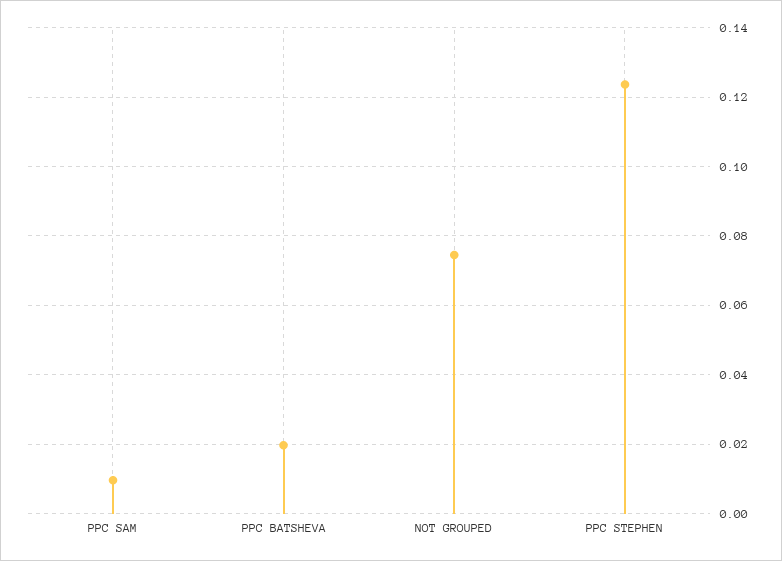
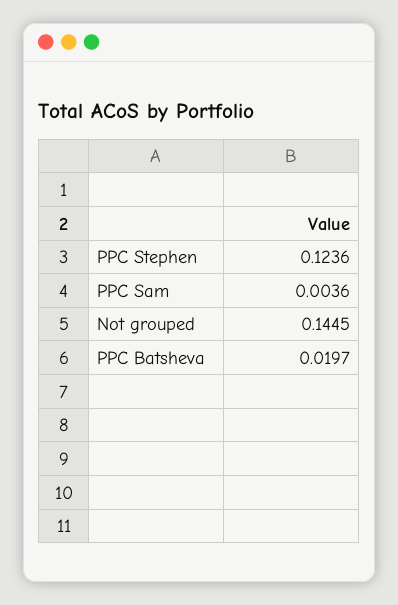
  {
-   "PPC SAM": 0.01,
+   "PPC SAM": 0.0036,
    "PPC BATSHEVA": 0.0197,
-   "NOT GROUPED": 0.074,
+   "NOT GROUPED": 0.1445,
    "PPC STEPHEN": 0.1236
  }

